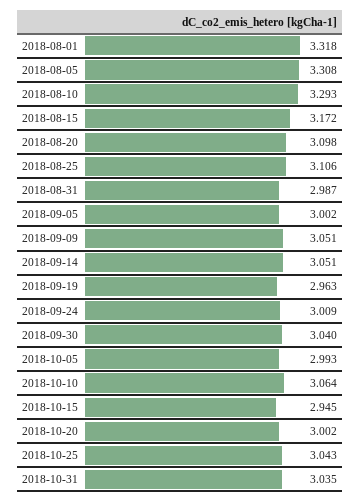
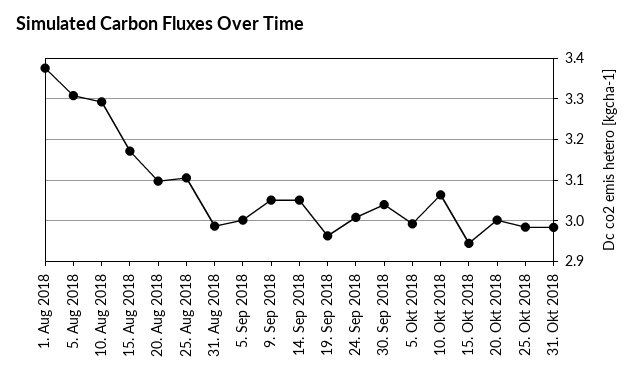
  {
-   "2018-08-01": 3.318,
+   "2018-08-01": 3.38,
    "2018-08-05": 3.308,
    "2018-08-10": 3.293,
    "2018-08-15": 3.172,
    "2018-08-20": 3.098,
    "2018-08-25": 3.106,
    "2018-08-31": 2.987,
    "2018-09-05": 3.002,
    "2018-09-09": 3.051,
    "2018-09-14": 3.051,
    "2018-09-19": 2.963,
    "2018-09-24": 3.009,
    "2018-09-30": 3.04,
    "2018-10-05": 2.993,
    "2018-10-10": 3.064,
    "2018-10-15": 2.945,
    "2018-10-20": 3.002,
-   "2018-10-25": 3.043,
+   "2018-10-25": 2.98,
-   "2018-10-31": 3.035
+   "2018-10-31": 2.98
  }

